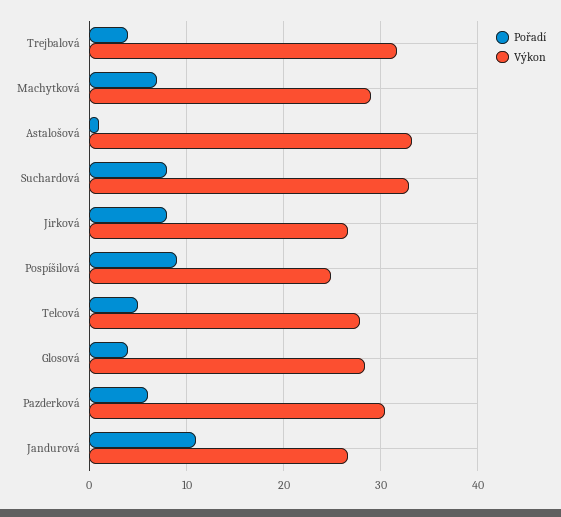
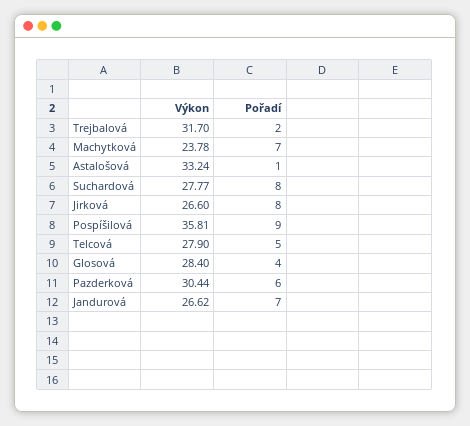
  {
    "Pořadí": {
-     "Trejbalová": 4,
+     "Trejbalová": 2,
      "Machytková": 7,
      "Astalošová": 1,
      "Suchardová": 8,
      "Jirková": 8,
      "Pospíšilová": 9,
      "Telcová": 5,
      "Glosová": 4,
      "Pazderková": 6,
-     "Jandurová": 11
+     "Jandurová": 7
    },
    "Výkon": {
      "Trejbalová": 31.7,
-     "Machytková": 29,
+     "Machytková": 23.78,
      "Astalošová": 33.24,
-     "Suchardová": 33,
+     "Suchardová": 27.77,
      "Jirková": 26.6,
-     "Pospíšilová": 25,
+     "Pospíšilová": 35.81,
      "Telcová": 27.9,
      "Glosová": 28.4,
      "Pazderková": 30.44,
      "Jandurová": 26.62
    }
  }

